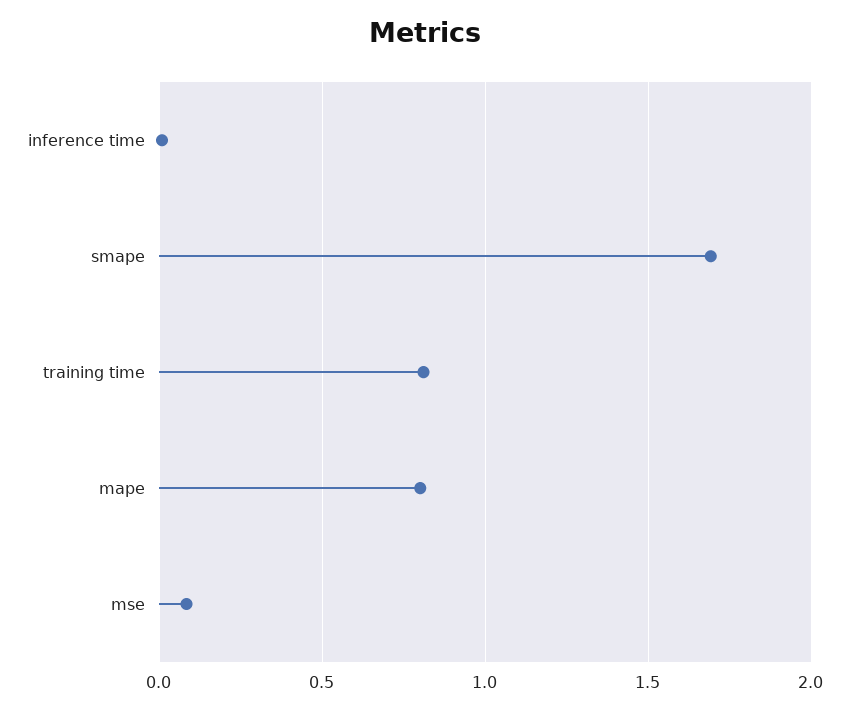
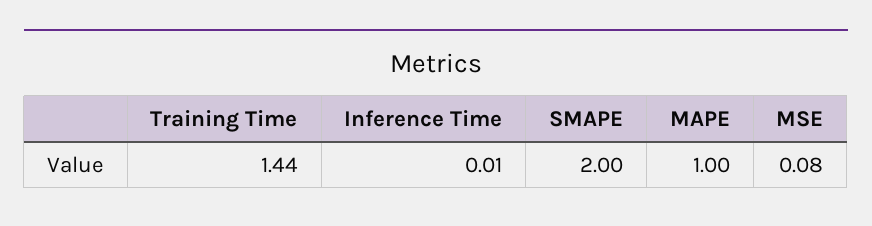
  {
    "inference time": 0.01,
-   "smape": 1.7,
+   "smape": 2,
-   "training time": 0.8,
+   "training time": 1.44,
-   "mape": 0.8,
+   "mape": 1,
    "mse": 0.08
  }

